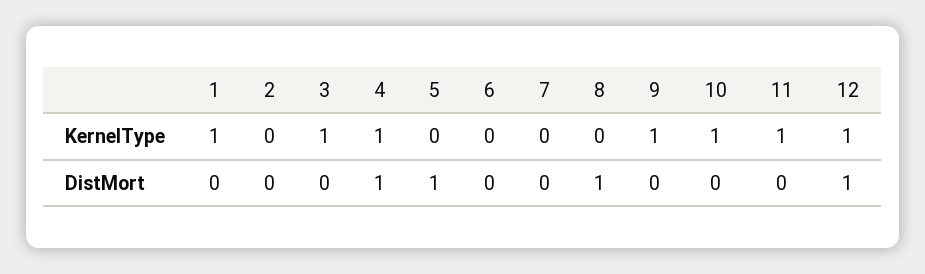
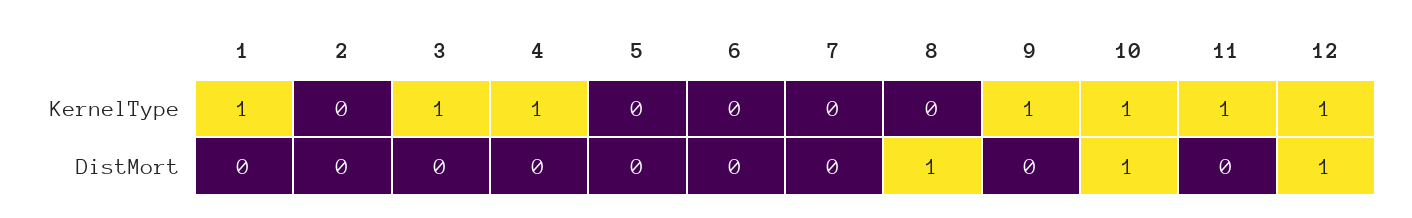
  {
    "1": {
      "KernelType": 1,
      "DistMort": 0
    },
    "2": {
      "KernelType": 0,
      "DistMort": 0
    },
    "3": {
      "KernelType": 1,
      "DistMort": 0
    },
    "4": {
      "KernelType": 1,
-     "DistMort": 1
+     "DistMort": 0
    },
    "5": {
      "KernelType": 0,
-     "DistMort": 1
+     "DistMort": 0
    },
    "6": {
      "KernelType": 0,
      "DistMort": 0
    },
    "7": {
      "KernelType": 0,
      "DistMort": 0
    },
    "8": {
      "KernelType": 0,
      "DistMort": 1
    },
    "9": {
      "KernelType": 1,
      "DistMort": 0
    },
    "10": {
      "KernelType": 1,
-     "DistMort": 0
+     "DistMort": 1
    },
    "11": {
      "KernelType": 1,
      "DistMort": 0
    },
    "12": {
      "KernelType": 1,
      "DistMort": 1
    }
  }

